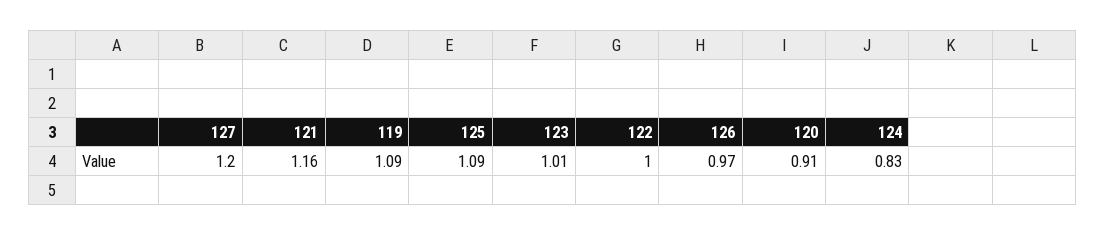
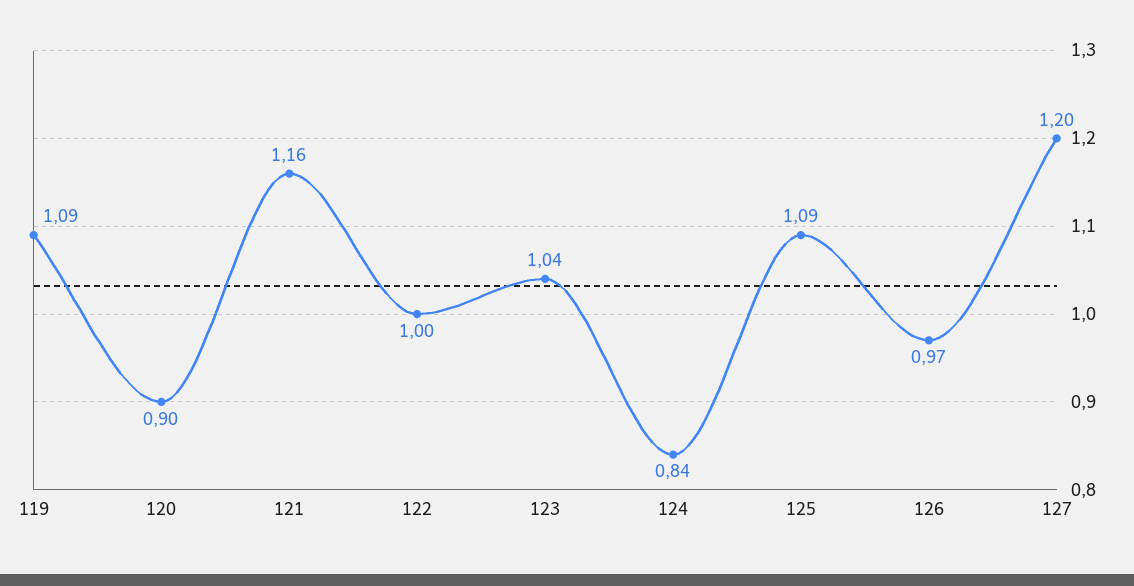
  {
    "127": 1.2,
    "121": 1.16,
    "119": 1.09,
    "125": 1.09,
-   "123": 1.01,
+   "123": 1.04,
    "122": 1,
    "126": 0.97,
-   "120": 0.91,
+   "120": 0.9,
-   "124": 0.83
+   "124": 0.84
  }

